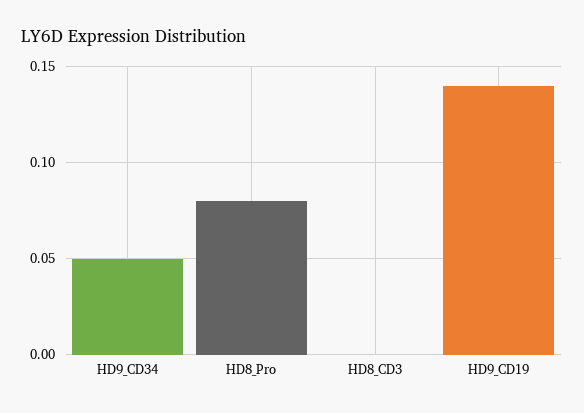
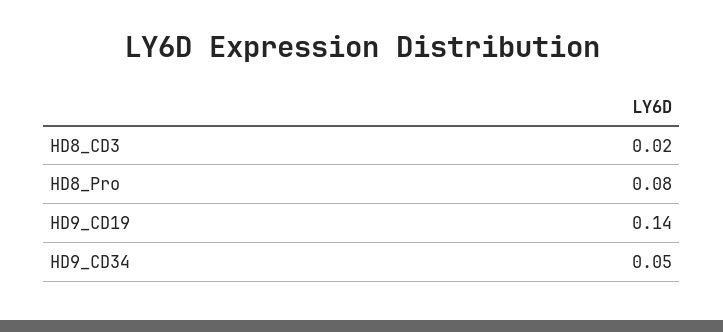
  {
    "HD9_CD34": 0.05,
    "HD8_Pro": 0.08,
-   "HD8_CD3": 0,
+   "HD8_CD3": 0.02,
    "HD9_CD19": 0.14
  }

